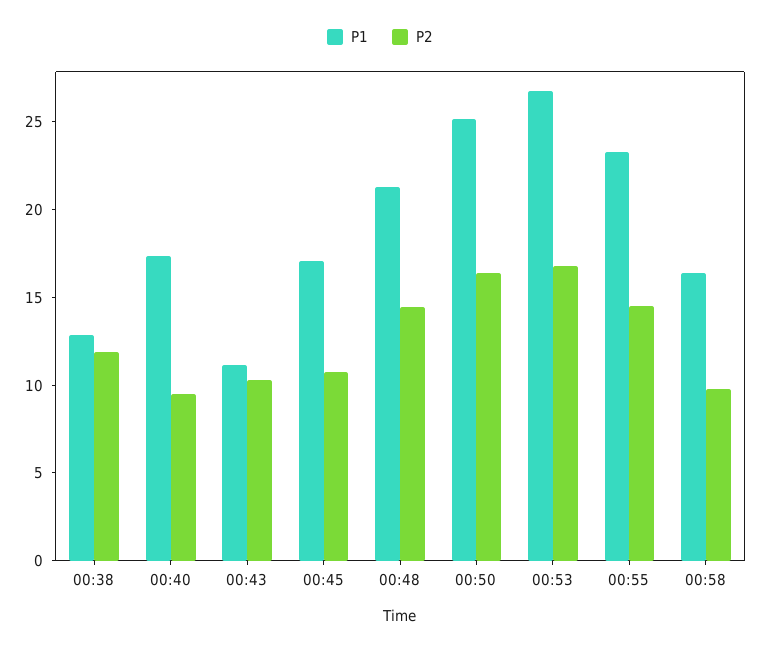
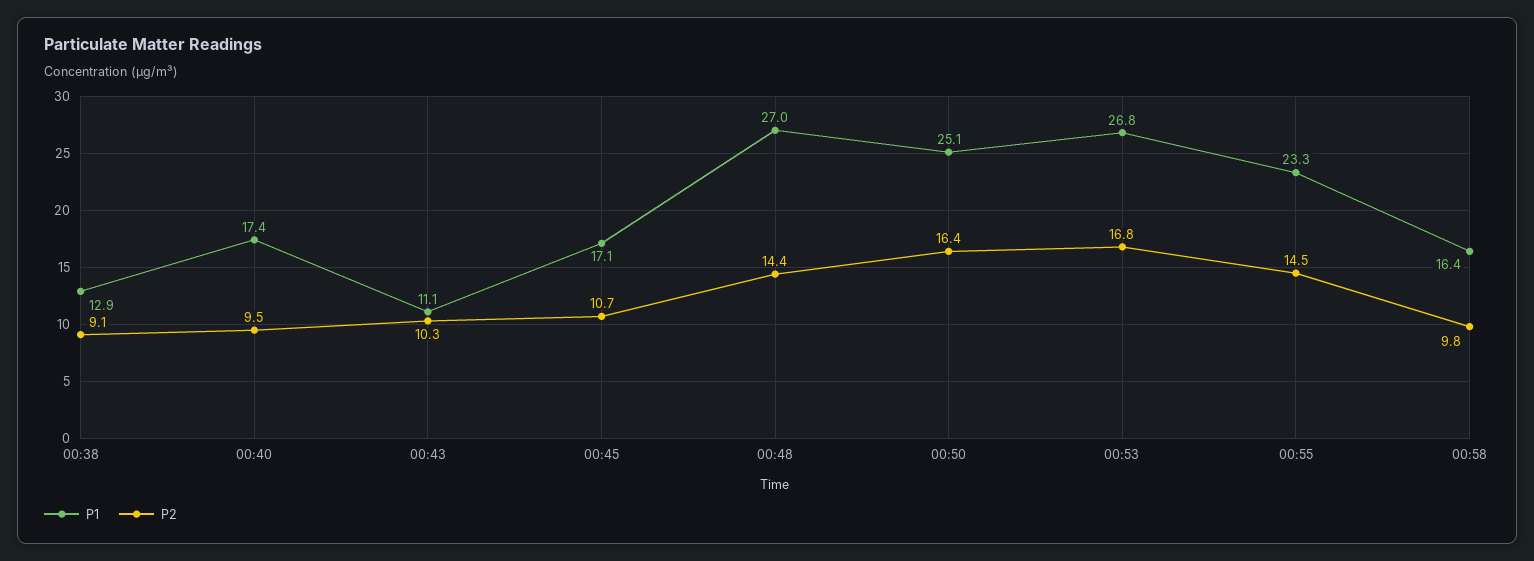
  {
    "P1": {
      "00:38": 12.9,
      "00:40": 17.4,
      "00:43": 11.1,
      "00:45": 17.1,
-     "00:48": 21,
+     "00:48": 27,
      "00:50": 25.1,
      "00:53": 26.8,
      "00:55": 23.3,
      "00:58": 16.4
    },
    "P2": {
-     "00:38": 12,
+     "00:38": 9.1,
      "00:40": 9.5,
      "00:43": 10.3,
      "00:45": 10.7,
      "00:48": 14.4,
      "00:50": 16.4,
      "00:53": 16.8,
      "00:55": 14.5,
      "00:58": 9.8
    }
  }

